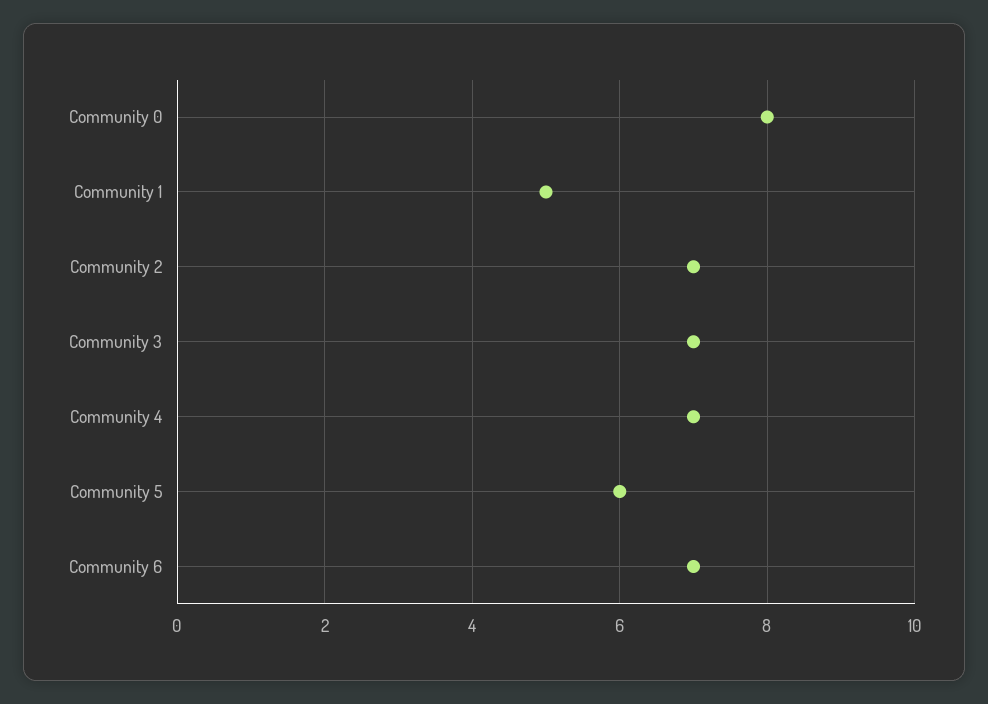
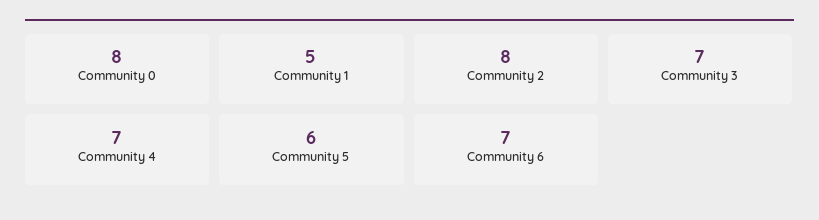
  {
    "Community 0": 8,
    "Community 1": 5,
-   "Community 2": 7,
+   "Community 2": 8,
    "Community 3": 7,
    "Community 4": 7,
    "Community 5": 6,
    "Community 6": 7
  }

